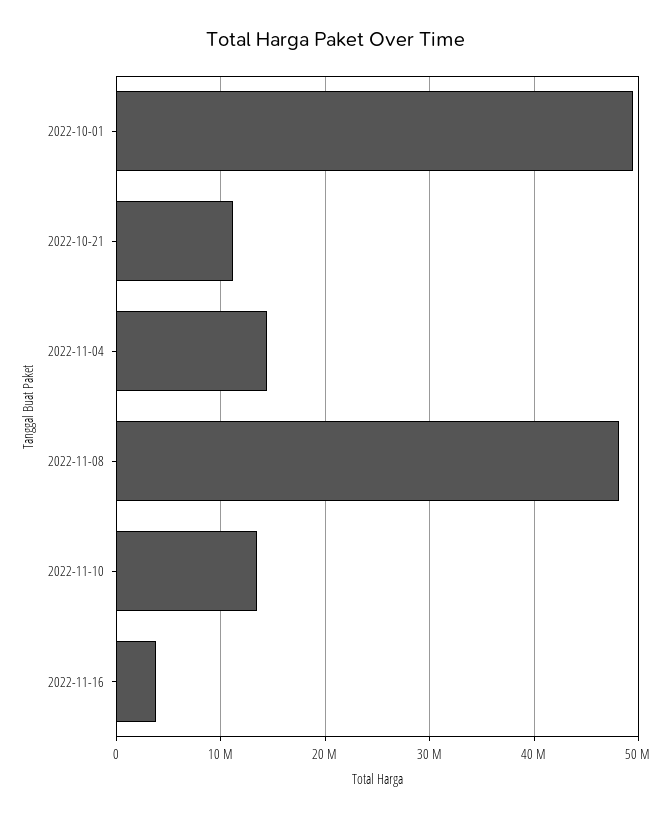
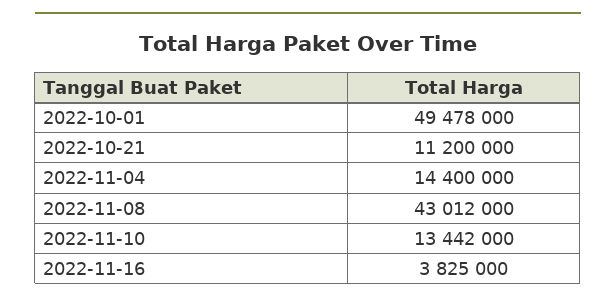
  {
    "2022-10-01": 49478000,
    "2022-10-21": 11200000,
    "2022-11-04": 14400000,
-   "2022-11-08": 48000000,
+   "2022-11-08": 43012000,
    "2022-11-10": 13442000,
    "2022-11-16": 3825000
  }

